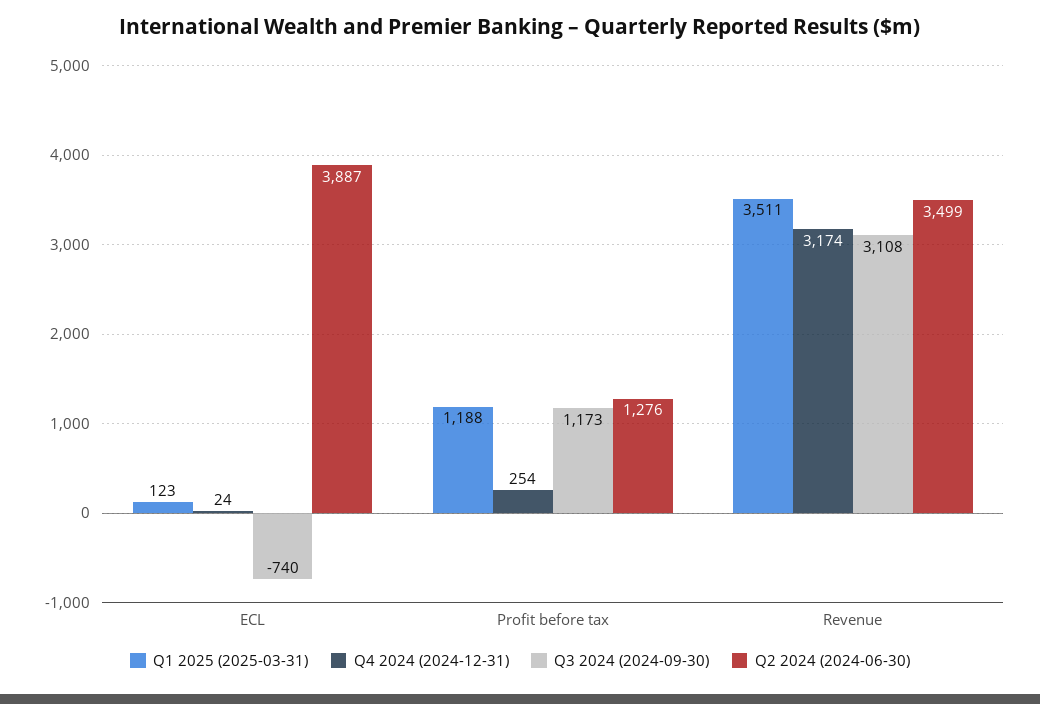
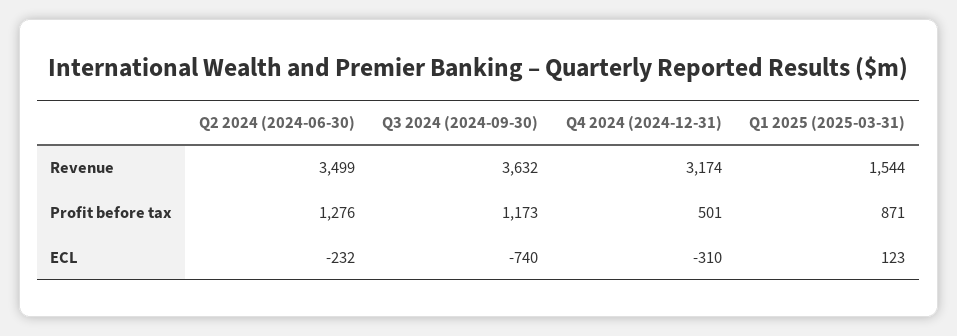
  {
    "Q1 2025 (2025-03-31)": {
      "ECL": 123,
-     "Profit before tax": 1188,
+     "Profit before tax": 871,
-     "Revenue": 3511
+     "Revenue": 1544
    },
    "Q4 2024 (2024-12-31)": {
-     "ECL": 24,
+     "ECL": -310,
-     "Profit before tax": 254,
+     "Profit before tax": 501,
      "Revenue": 3174
    },
    "Q3 2024 (2024-09-30)": {
      "ECL": -740,
      "Profit before tax": 1173,
-     "Revenue": 3108
+     "Revenue": 3632
    },
    "Q2 2024 (2024-06-30)": {
-     "ECL": 3887,
+     "ECL": -232,
      "Profit before tax": 1276,
      "Revenue": 3499
    }
  }

